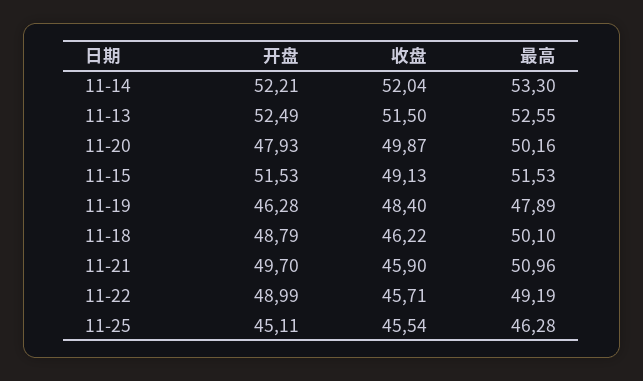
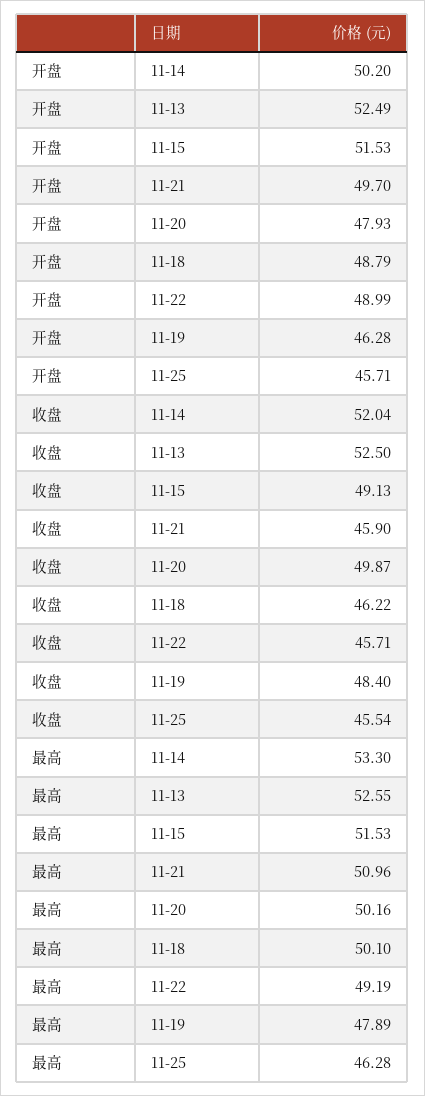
  {
    "开盘": {
-     "11-14": 52.21,
+     "11-14": 50.2,
      "11-13": 52.49,
      "11-20": 47.93,
      "11-15": 51.53,
      "11-19": 46.28,
      "11-18": 48.79,
      "11-21": 49.7,
      "11-22": 48.99,
-     "11-25": 45.11
+     "11-25": 45.71
    },
    "收盘": {
      "11-14": 52.04,
-     "11-13": 51.5,
+     "11-13": 52.5,
      "11-20": 49.87,
      "11-15": 49.13,
      "11-19": 48.4,
      "11-18": 46.22,
      "11-21": 45.9,
      "11-22": 45.71,
      "11-25": 45.54
    },
    "最高": {
      "11-14": 53.3,
      "11-13": 52.55,
      "11-20": 50.16,
      "11-15": 51.53,
      "11-19": 47.89,
      "11-18": 50.1,
      "11-21": 50.96,
      "11-22": 49.19,
      "11-25": 46.28
    }
  }

